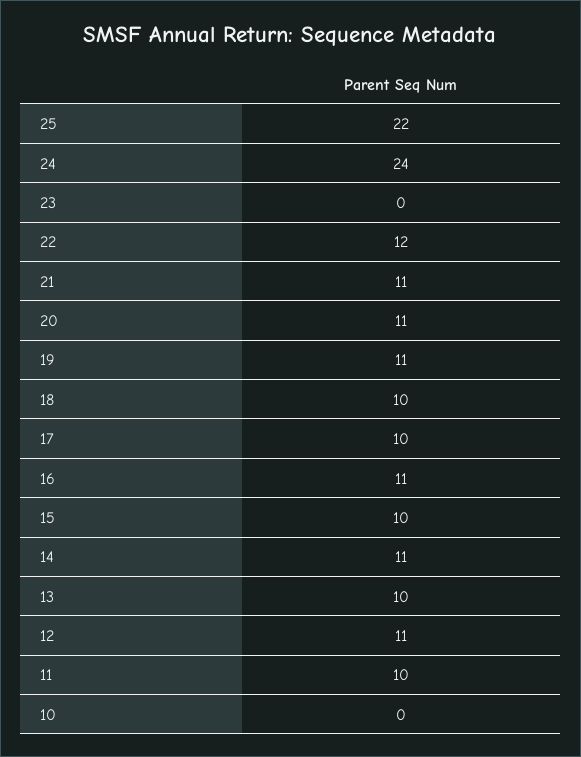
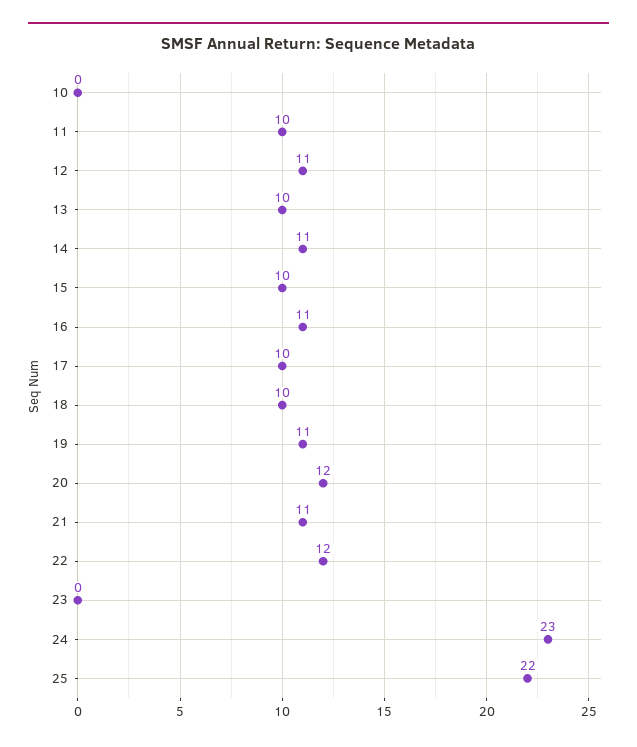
  {
    "25": 22,
-   "24": 24,
+   "24": 23,
    "23": 0,
    "22": 12,
    "21": 11,
-   "20": 11,
+   "20": 12,
    "19": 11,
    "18": 10,
    "17": 10,
    "16": 11,
    "15": 10,
    "14": 11,
    "13": 10,
    "12": 11,
    "11": 10,
    "10": 0
  }

